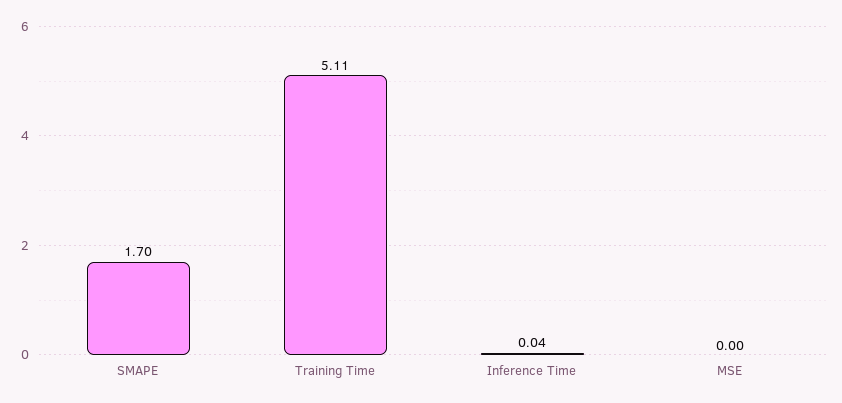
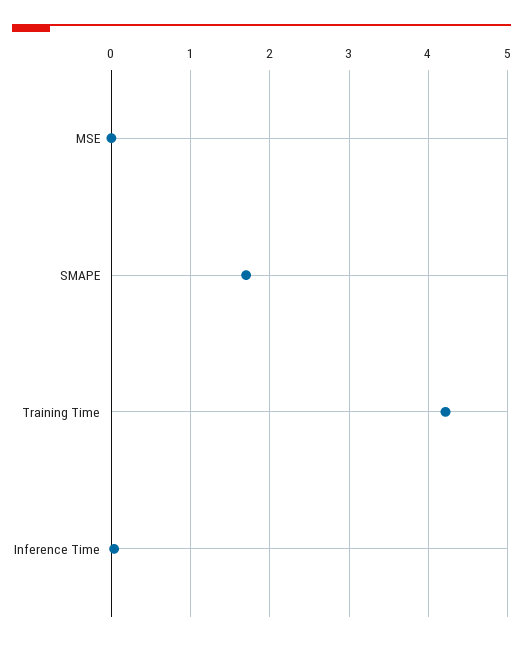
  {
    "SMAPE": 1.7,
-   "Training Time": 5.11,
+   "Training Time": 4.2,
    "Inference Time": 0.04,
    "MSE": 0
  }

